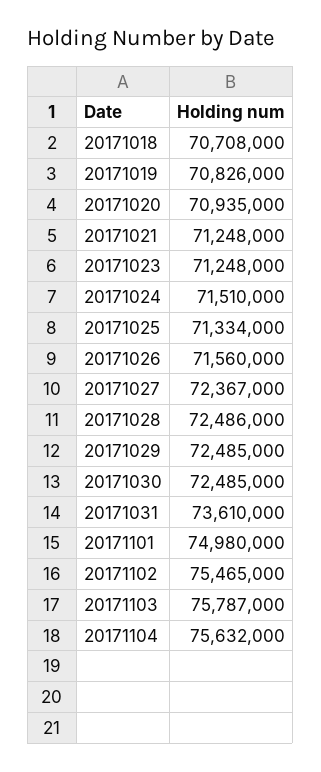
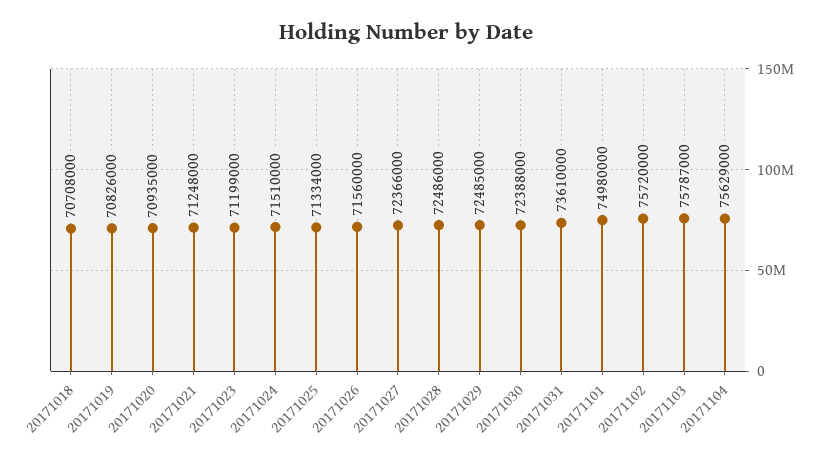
  {
    "20171018": 70708000,
    "20171019": 70826000,
    "20171020": 70935000,
    "20171021": 71248000,
-   "20171023": 71248000,
+   "20171023": 71199000,
    "20171024": 71510000,
    "20171025": 71334000,
    "20171026": 71560000,
-   "20171027": 72367000,
+   "20171027": 72366000,
    "20171028": 72486000,
    "20171029": 72485000,
-   "20171030": 72485000,
+   "20171030": 72388000,
    "20171031": 73610000,
    "20171101": 74980000,
-   "20171102": 75465000,
+   "20171102": 75720000,
    "20171103": 75787000,
-   "20171104": 75632000
+   "20171104": 75629000
  }

